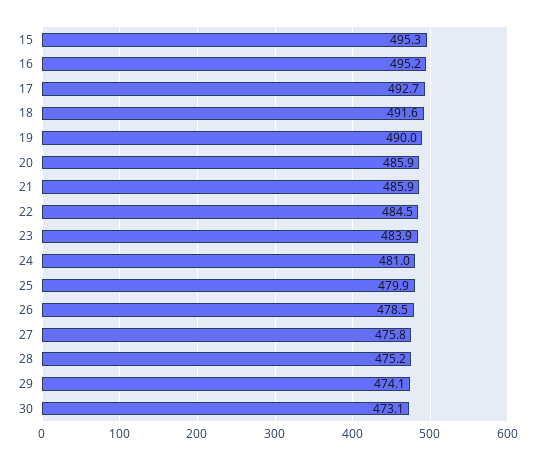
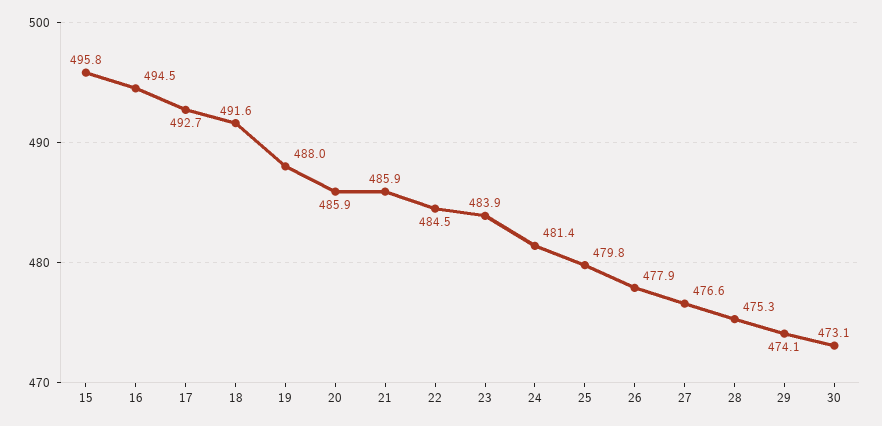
  {
-   "15": 495.3,
+   "15": 495.8,
-   "16": 495.2,
+   "16": 494.5,
    "17": 492.7,
    "18": 491.6,
-   "19": 490,
+   "19": 488,
    "20": 485.9,
    "21": 485.9,
    "22": 484.5,
    "23": 483.9,
-   "24": 481,
+   "24": 481.4,
-   "25": 479.9,
+   "25": 479.8,
-   "26": 478.5,
+   "26": 477.9,
-   "27": 475.8,
+   "27": 476.6,
-   "28": 475.2,
+   "28": 475.3,
    "29": 474.1,
    "30": 473.1
  }

